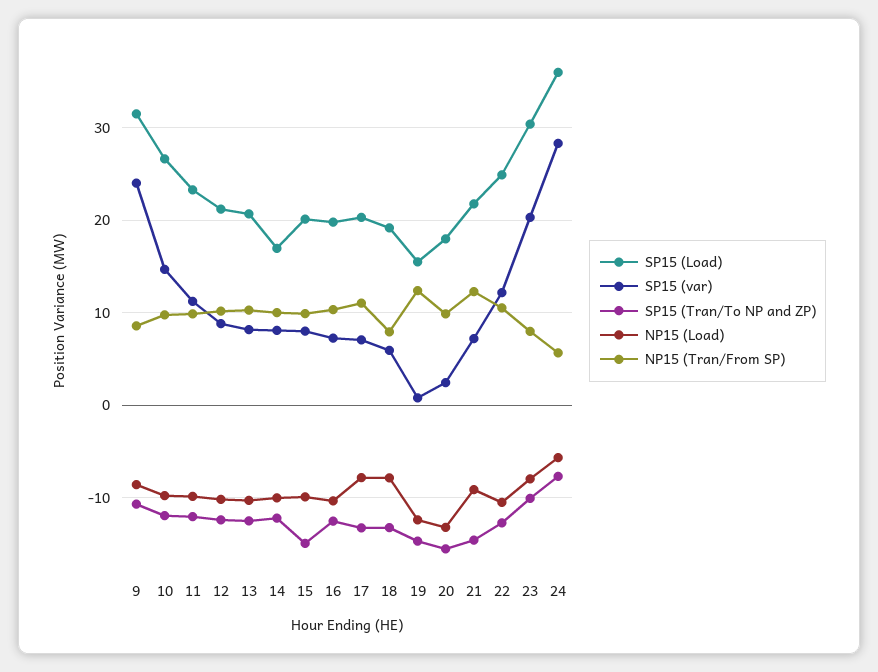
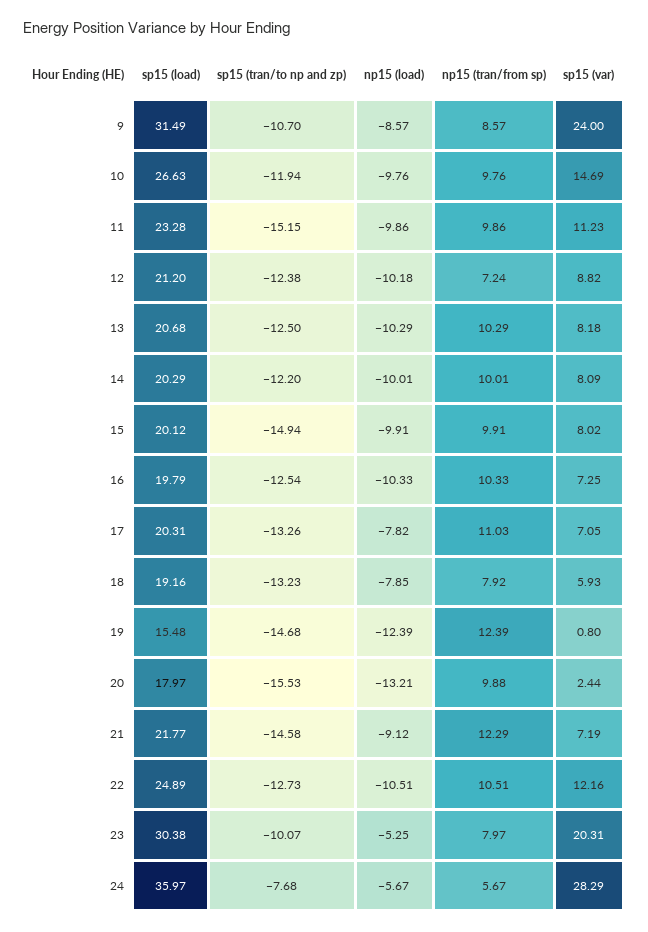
  {
    "SP15 (Load)": {
      "9": 31.49,
      "10": 26.63,
      "11": 23.28,
      "12": 21.2,
      "13": 20.68,
-     "14": 17,
+     "14": 20.29,
      "15": 20.12,
      "16": 19.79,
      "17": 20.31,
      "18": 19.16,
      "19": 15.48,
      "20": 17.97,
      "21": 21.77,
      "22": 24.89,
      "23": 30.38,
      "24": 35.97
    },
    "SP15 (var)": {
      "9": 24,
      "10": 14.69,
      "11": 11.23,
      "12": 8.82,
      "13": 8.18,
      "14": 8.09,
      "15": 8.02,
      "16": 7.25,
      "17": 7.05,
      "18": 5.93,
      "19": 0.8,
      "20": 2.44,
      "21": 7.19,
      "22": 12.16,
      "23": 20.31,
      "24": 28.29
    },
    "SP15 (Tran/To NP and ZP)": {
      "9": -10.7,
      "10": -11.94,
-     "11": -12,
+     "11": -15.15,
      "12": -12.38,
      "13": -12.5,
      "14": -12.2,
      "15": -14.94,
      "16": -12.54,
      "17": -13.26,
      "18": -13.23,
      "19": -14.68,
      "20": -15.53,
      "21": -14.58,
      "22": -12.73,
      "23": -10.07,
      "24": -7.68
    },
    "NP15 (Load)": {
      "9": -8.57,
      "10": -9.76,
      "11": -9.86,
      "12": -10.18,
      "13": -10.29,
      "14": -10.01,
      "15": -9.91,
      "16": -10.33,
      "17": -7.82,
      "18": -7.85,
      "19": -12.39,
      "20": -13.21,
      "21": -9.12,
      "22": -10.51,
-     "23": -8,
+     "23": -5.25,
      "24": -5.67
    },
    "NP15 (Tran/From SP)": {
      "9": 8.57,
      "10": 9.76,
      "11": 9.86,
-     "12": 10,
+     "12": 7.24,
      "13": 10.29,
      "14": 10.01,
      "15": 9.91,
      "16": 10.33,
      "17": 11.03,
      "18": 7.92,
      "19": 12.39,
      "20": 9.88,
      "21": 12.29,
      "22": 10.51,
      "23": 7.97,
      "24": 5.67
    }
  }

